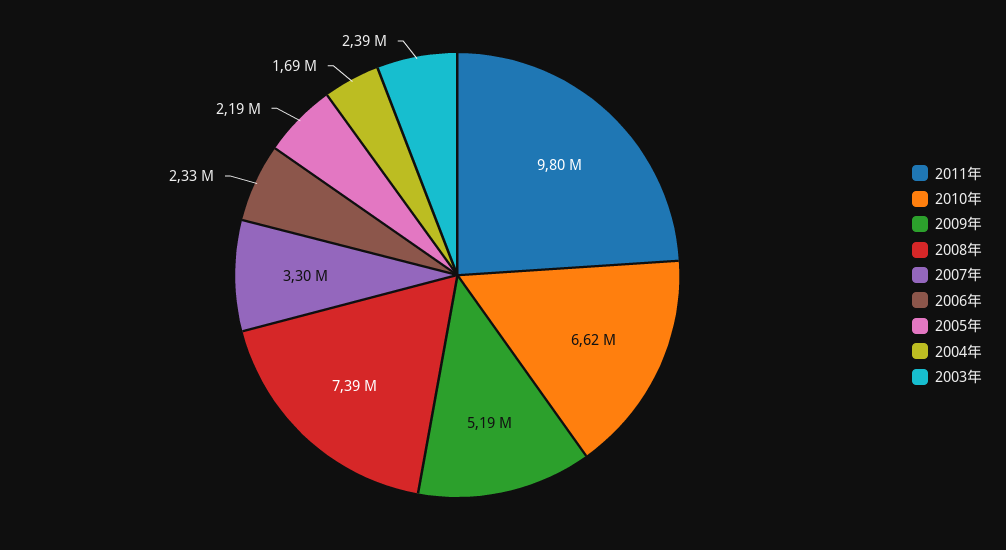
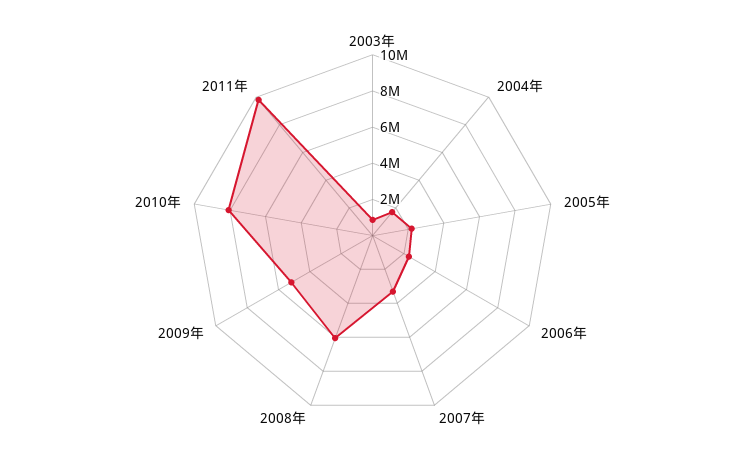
  {
    "2011年": 9800000,
-   "2010年": 6620000,
+   "2010年": 8000000,
    "2009年": 5190000,
-   "2008年": 7390000,
+   "2008年": 6000000,
    "2007年": 3300000,
    "2006年": 2330000,
    "2005年": 2190000,
    "2004年": 1690000,
-   "2003年": 2390000
+   "2003年": 1000000
  }

